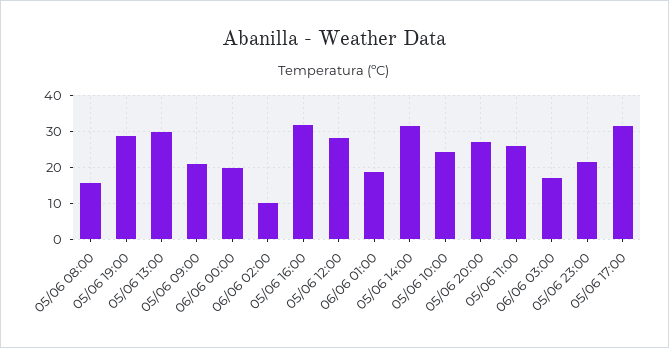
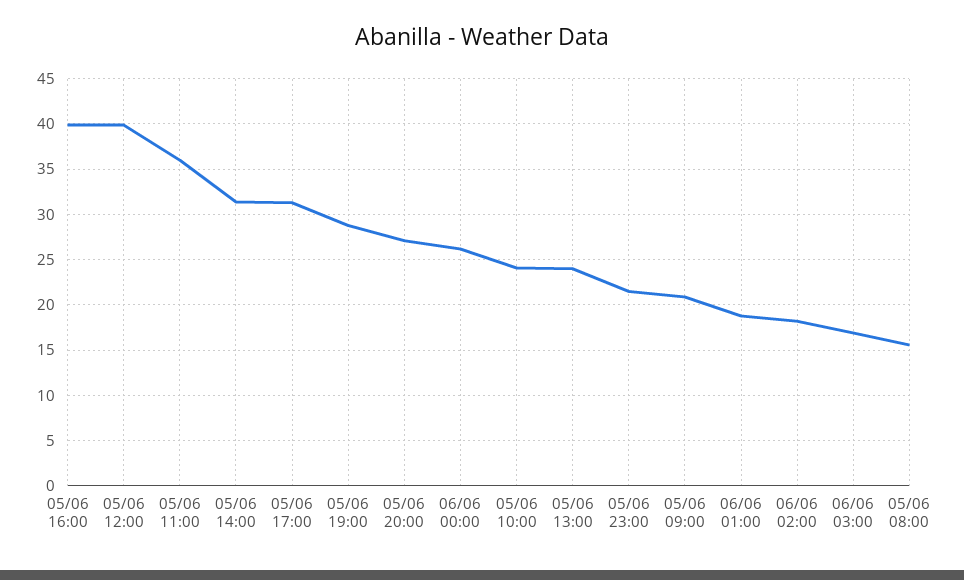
  {
    "05/06 08:00": 16,
    "05/06 19:00": 29,
-   "05/06 13:00": 30,
+   "05/06 13:00": 24,
    "05/06 09:00": 21,
-   "06/06 00:00": 20,
+   "06/06 00:00": 26,
-   "06/06 02:00": 10,
+   "06/06 02:00": 18,
-   "05/06 16:00": 32,
+   "05/06 16:00": 40,
-   "05/06 12:00": 28,
+   "05/06 12:00": 40,
    "06/06 01:00": 19,
    "05/06 14:00": 31,
    "05/06 10:00": 24,
    "05/06 20:00": 27,
-   "05/06 11:00": 26,
+   "05/06 11:00": 36,
    "06/06 03:00": 17,
    "05/06 23:00": 22,
    "05/06 17:00": 31
  }

